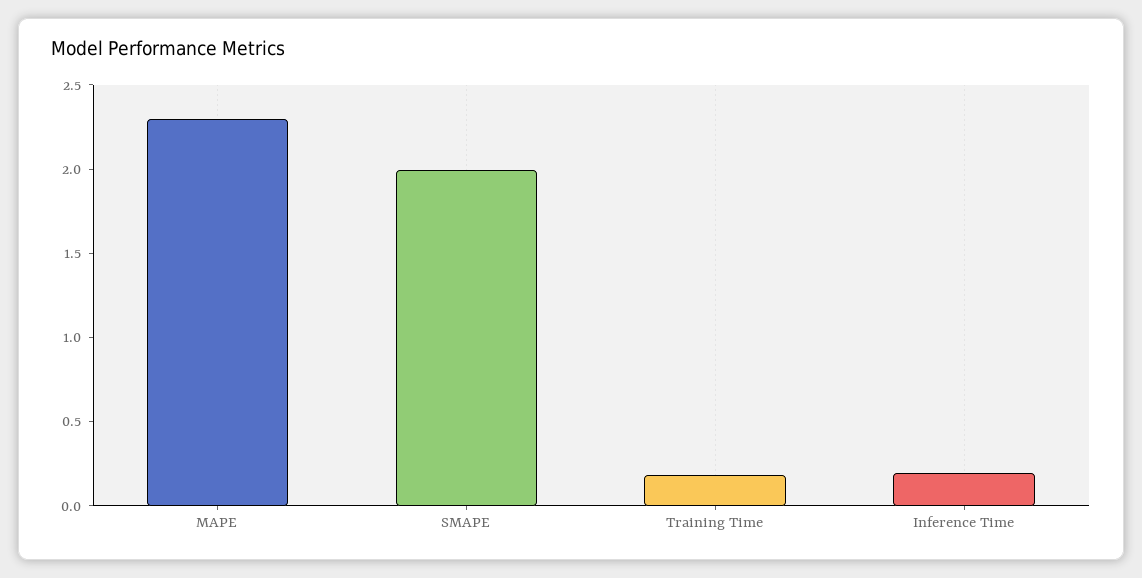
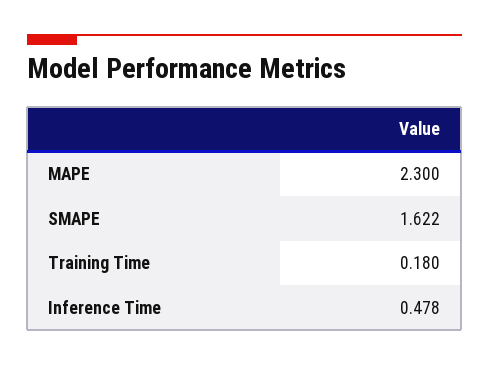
  {
    "MAPE": 2.3,
-   "SMAPE": 2,
+   "SMAPE": 1.622,
    "Training Time": 0.18,
-   "Inference Time": 0.2
+   "Inference Time": 0.478
  }

